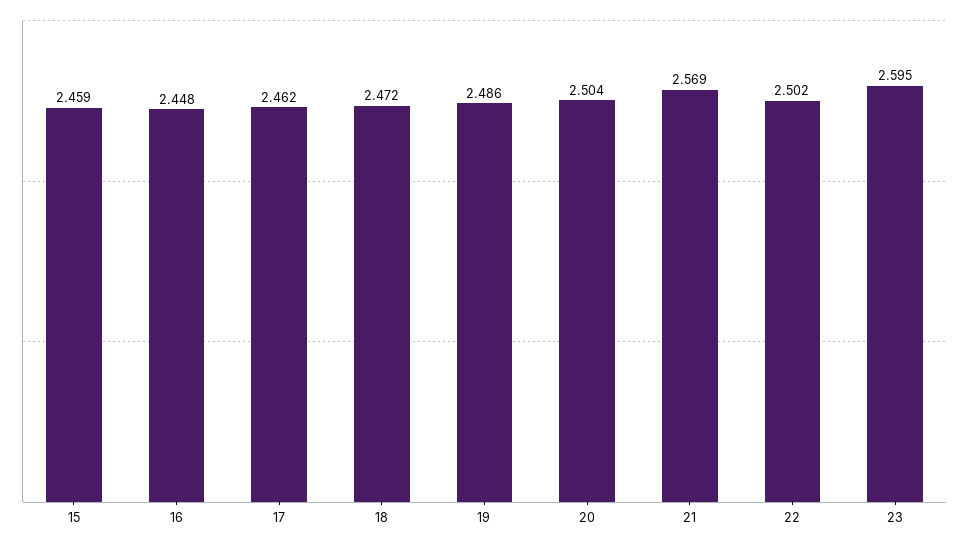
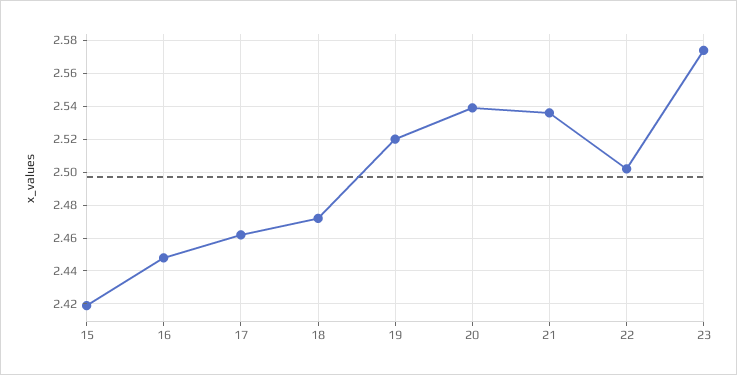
  {
-   "15": 2.459,
+   "15": 2.42,
    "16": 2.448,
    "17": 2.462,
    "18": 2.472,
-   "19": 2.486,
+   "19": 2.52,
-   "20": 2.504,
+   "20": 2.54,
-   "21": 2.569,
+   "21": 2.535,
    "22": 2.502,
-   "23": 2.595
+   "23": 2.575
  }

